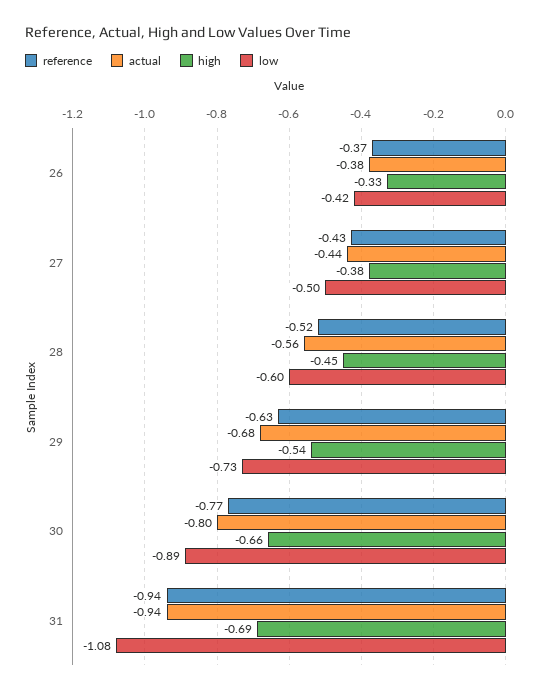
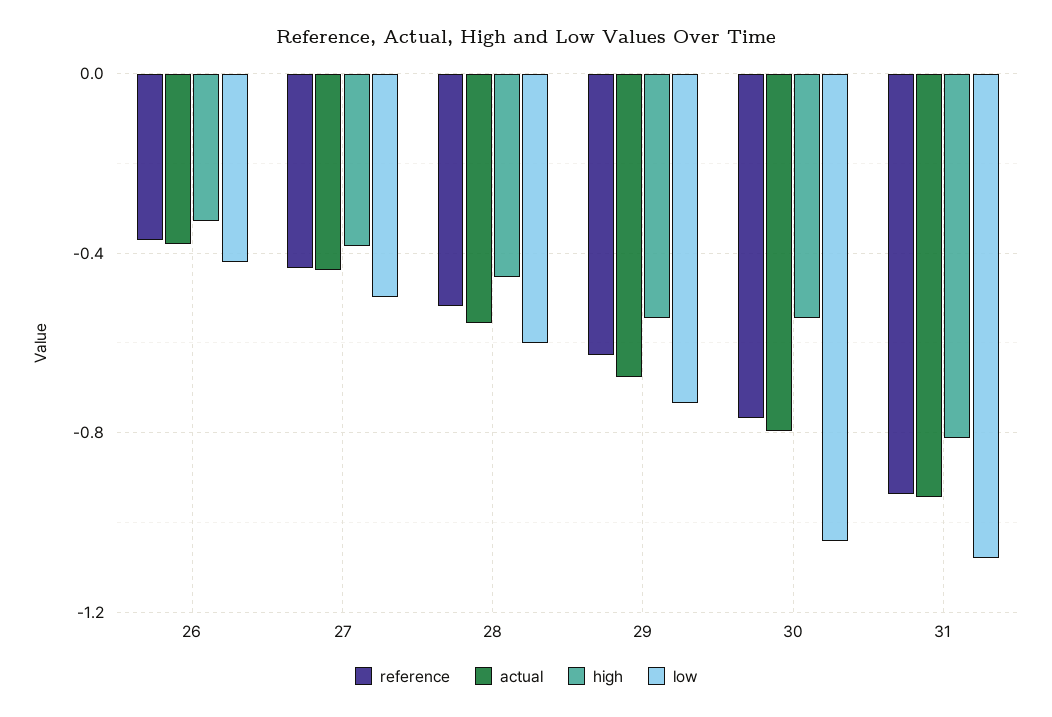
  {
    "reference": {
      "26": -0.37,
      "27": -0.43,
      "28": -0.52,
      "29": -0.63,
      "30": -0.77,
      "31": -0.94
    },
    "actual": {
      "26": -0.38,
      "27": -0.44,
      "28": -0.56,
      "29": -0.68,
      "30": -0.8,
      "31": -0.94
    },
    "high": {
      "26": -0.33,
      "27": -0.38,
      "28": -0.45,
      "29": -0.54,
-     "30": -0.66,
+     "30": -0.55,
-     "31": -0.69
+     "31": -0.8
    },
    "low": {
      "26": -0.42,
      "27": -0.5,
      "28": -0.6,
      "29": -0.73,
-     "30": -0.89,
+     "30": -1.05,
      "31": -1.08
    }
  }

